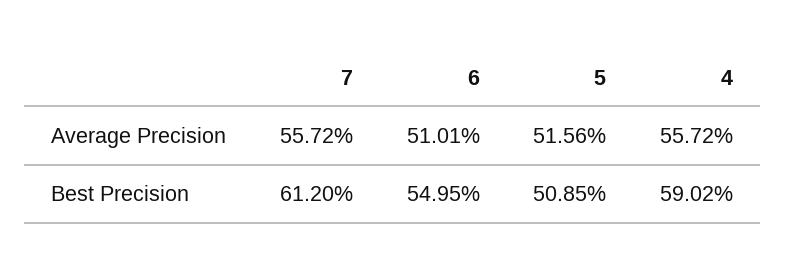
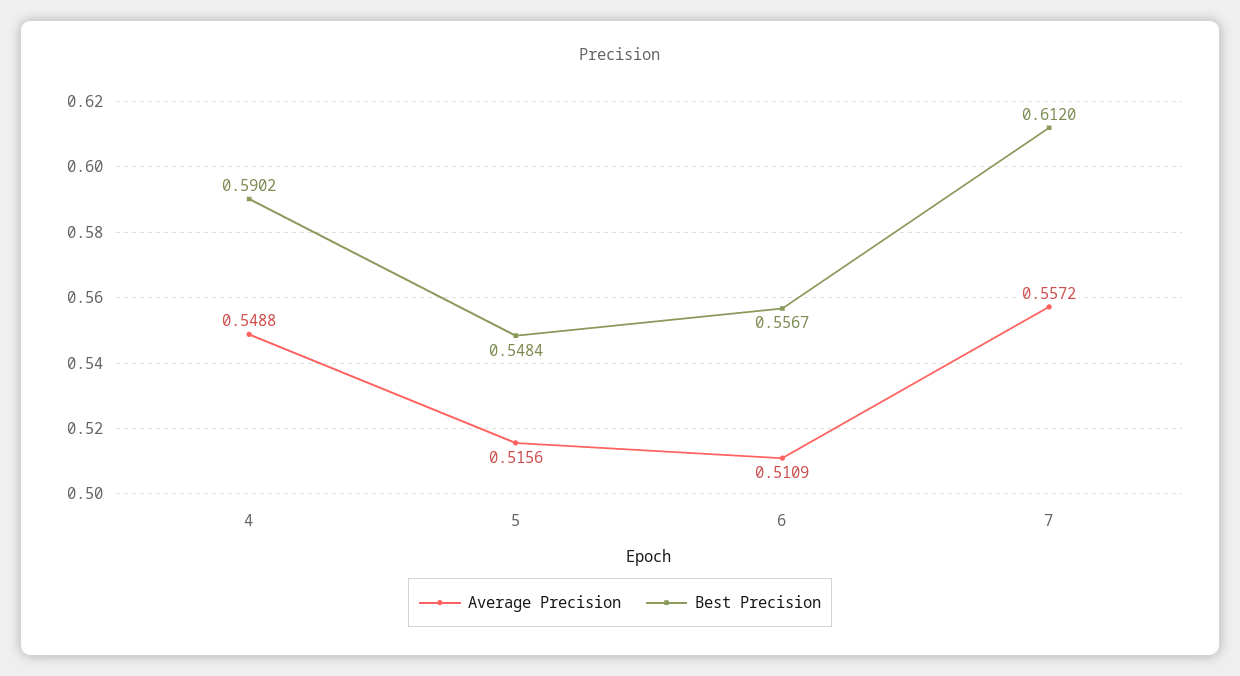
  {
    "Average Precision": {
      "7": 0.5572,
-     "6": 0.5101,
+     "6": 0.5109,
      "5": 0.5156,
-     "4": 0.5572
+     "4": 0.5488
    },
    "Best Precision": {
      "7": 0.612,
-     "6": 0.5495,
+     "6": 0.5567,
-     "5": 0.5085,
+     "5": 0.5484,
      "4": 0.5902
    }
  }

